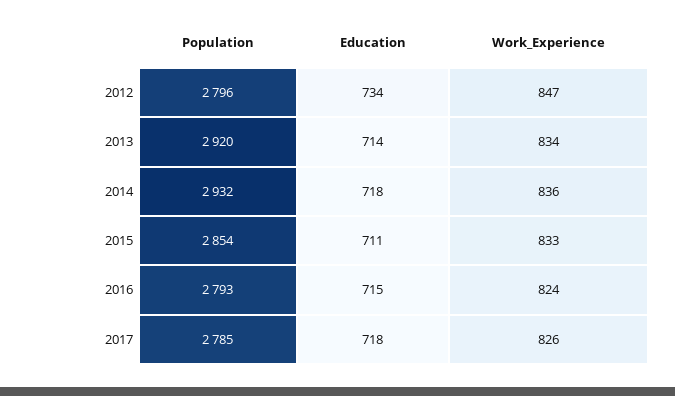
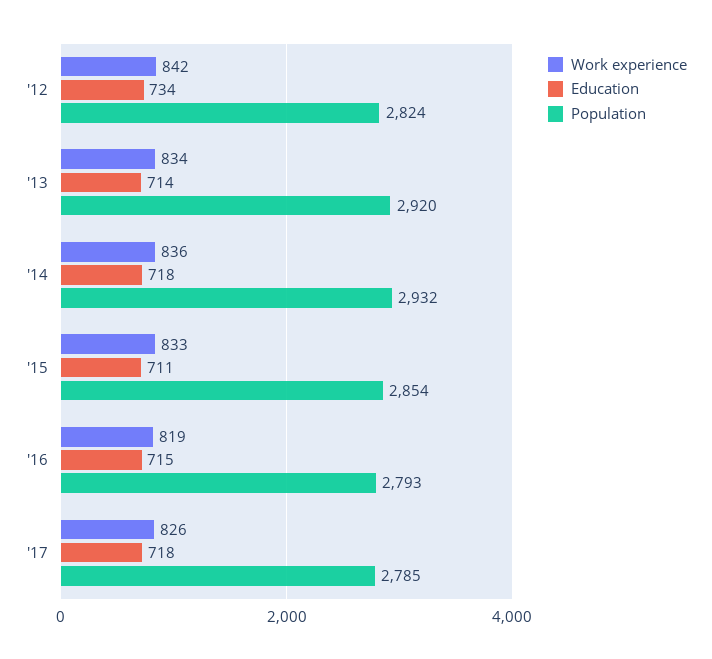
  {
    "Population": {
-     "2012": 2796,
+     "2012": 2824,
      "2013": 2920,
      "2014": 2932,
      "2015": 2854,
      "2016": 2793,
      "2017": 2785
    },
    "Education": {
      "2012": 734,
      "2013": 714,
      "2014": 718,
      "2015": 711,
      "2016": 715,
      "2017": 718
    },
    "Work_Experience": {
-     "2012": 847,
+     "2012": 842,
      "2013": 834,
      "2014": 836,
      "2015": 833,
-     "2016": 824,
+     "2016": 819,
      "2017": 826
    }
  }

